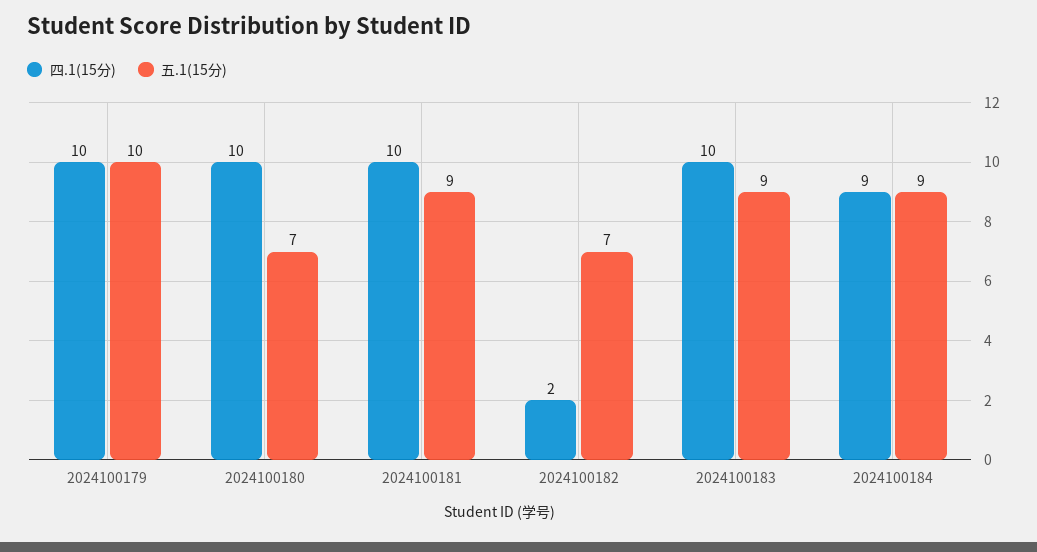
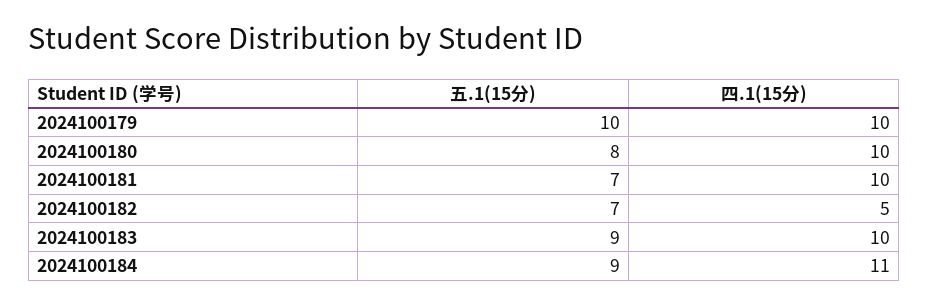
  {
    "四.1(15分)": {
      "2024100179": 10,
      "2024100180": 10,
      "2024100181": 10,
-     "2024100182": 2,
+     "2024100182": 5,
      "2024100183": 10,
-     "2024100184": 9
+     "2024100184": 11
    },
    "五.1(15分)": {
      "2024100179": 10,
-     "2024100180": 7,
+     "2024100180": 8,
-     "2024100181": 9,
+     "2024100181": 7,
      "2024100182": 7,
      "2024100183": 9,
      "2024100184": 9
    }
  }

